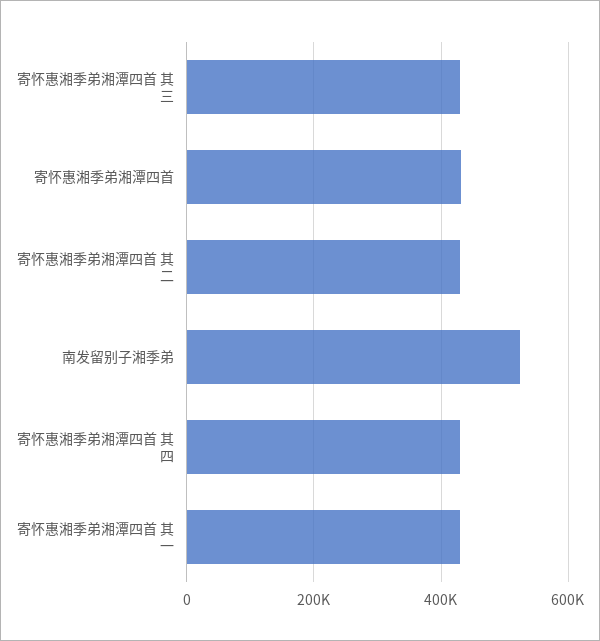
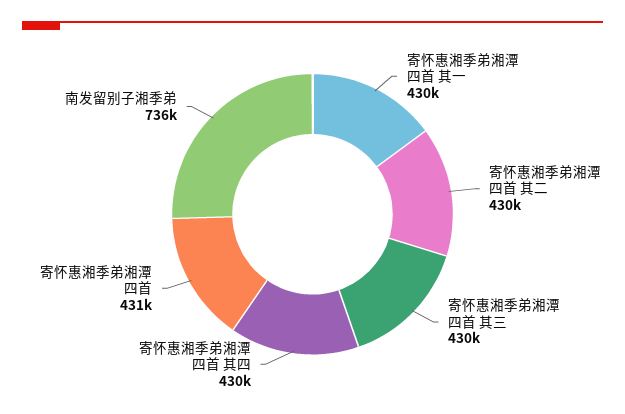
  {
    "寄怀惠湘季弟湘潭四首 其三": 430000,
    "寄怀惠湘季弟湘潭四首": 431000,
    "寄怀惠湘季弟湘潭四首 其二": 430000,
-   "南发留别子湘季弟": 520000,
+   "南发留别子湘季弟": 736000,
    "寄怀惠湘季弟湘潭四首 其四": 430000,
    "寄怀惠湘季弟湘潭四首 其一": 430000
  }

